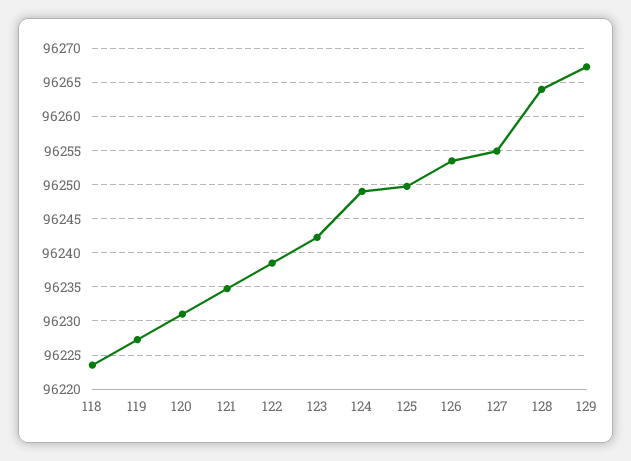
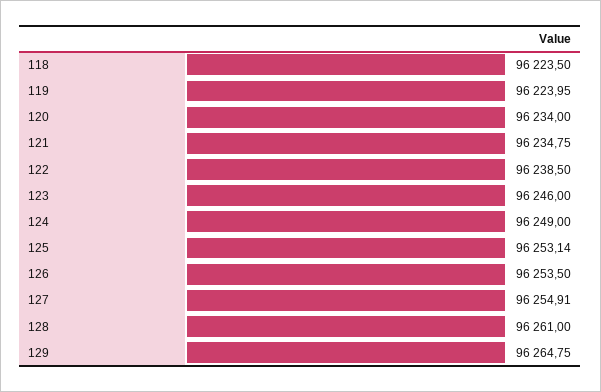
  {
    "118": 96223.5,
-   "119": 96227,
+   "119": 96223.95,
-   "120": 96231,
+   "120": 96234,
    "121": 96234.75,
    "122": 96238.5,
-   "123": 96242,
+   "123": 96246,
    "124": 96249,
-   "125": 96250,
+   "125": 96253.14,
    "126": 96253.5,
    "127": 96254.91,
-   "128": 96264,
+   "128": 96261,
-   "129": 96267
+   "129": 96264.75
  }

